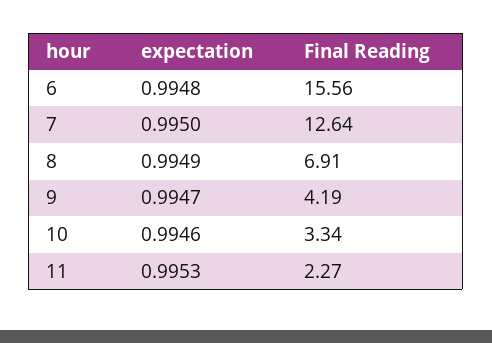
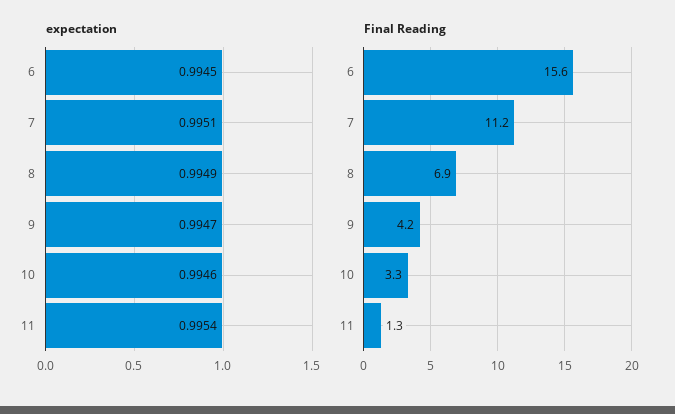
  {
    "expectation": {
-     "6": 0.9948,
+     "6": 0.9945,
-     "7": 0.995,
+     "7": 0.9951,
      "8": 0.9949,
      "9": 0.9947,
      "10": 0.9946,
-     "11": 0.9953
+     "11": 0.9954
    },
    "Final Reading": {
      "6": 15.56,
-     "7": 12.64,
+     "7": 11.2,
      "8": 6.91,
      "9": 4.19,
      "10": 3.34,
-     "11": 2.27
+     "11": 1.3
    }
  }

